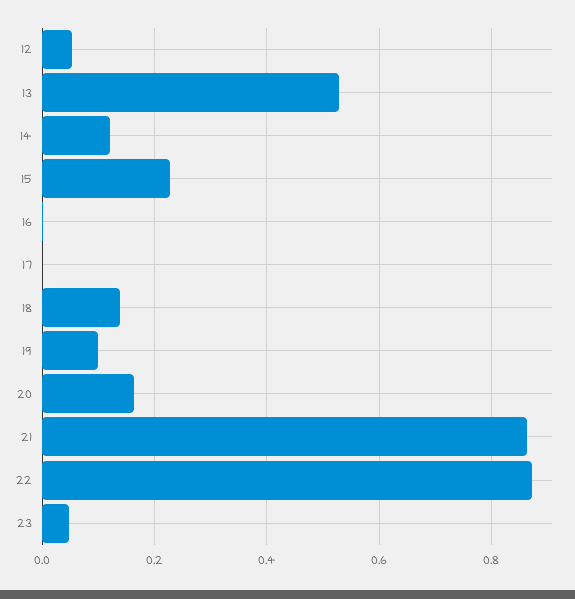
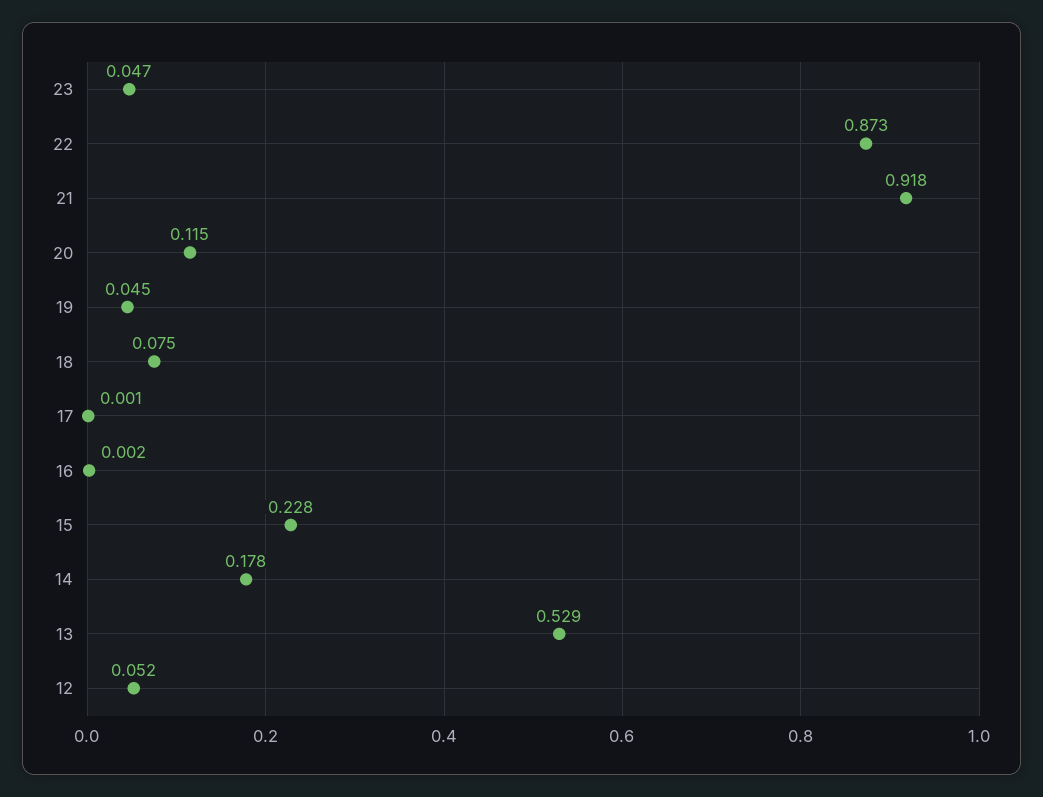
  {
    "12": 0.052,
    "13": 0.529,
-   "14": 0.12,
+   "14": 0.178,
    "15": 0.228,
    "16": 0.002,
    "17": 0.001,
-   "18": 0.14,
+   "18": 0.075,
-   "19": 0.1,
+   "19": 0.045,
-   "20": 0.16,
+   "20": 0.115,
-   "21": 0.86,
+   "21": 0.918,
    "22": 0.873,
    "23": 0.047
  }

